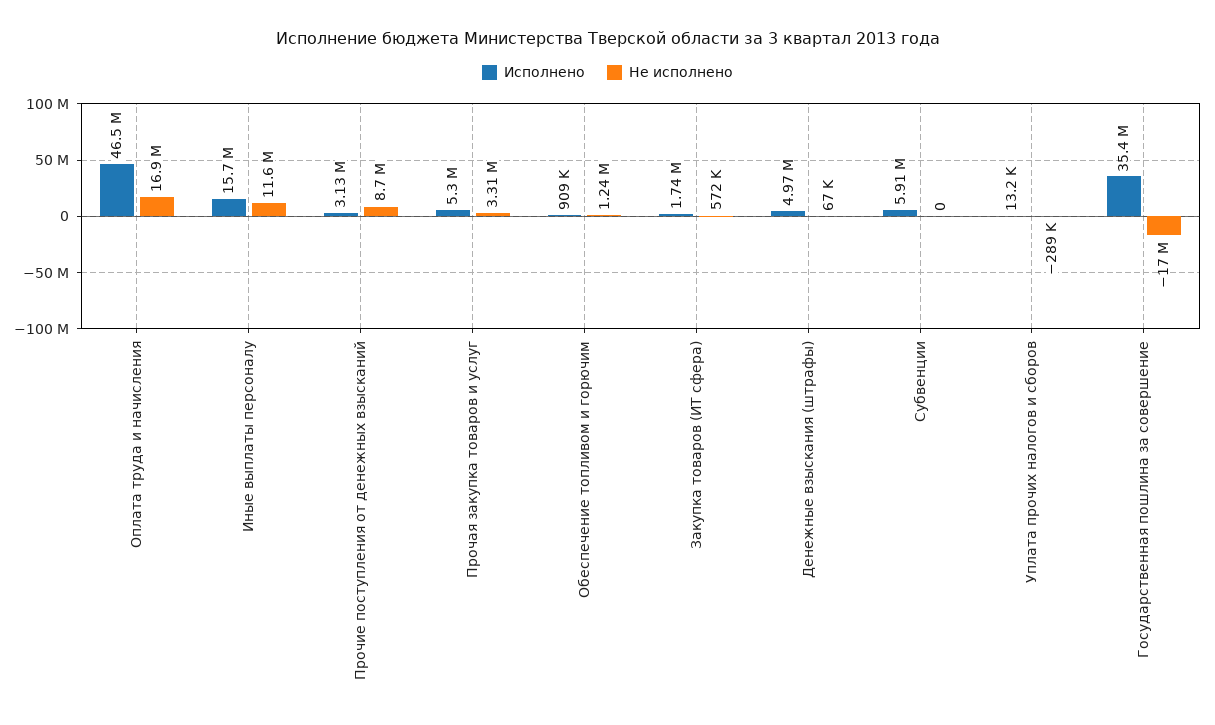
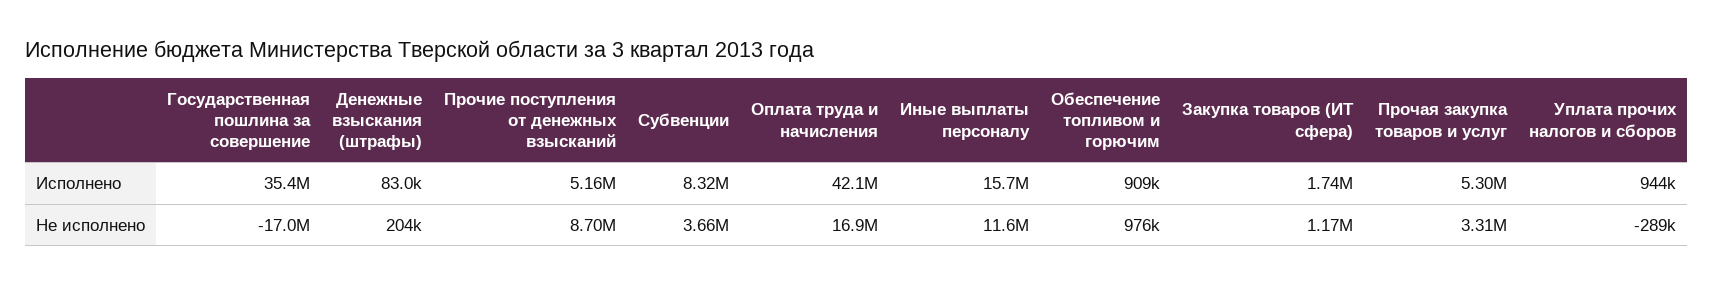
  {
    "Исполнено": {
-     "Оплата труда и начисления": 46500000,
+     "Оплата труда и начисления": 42100000,
      "Иные выплаты персоналу": 15700000,
-     "Прочие поступления от денежных взысканий": 3130000,
+     "Прочие поступления от денежных взысканий": 5160000,
      "Прочая закупка товаров и услуг": 5300000,
      "Обеспечение топливом и горючим": 909000,
      "Закупка товаров (ИТ сфера)": 1740000,
-     "Денежные взыскания (штрафы)": 4970000,
+     "Денежные взыскания (штрафы)": 83000,
-     "Субвенции": 5910000,
+     "Субвенции": 8320000,
-     "Уплата прочих налогов и сборов": 13200,
+     "Уплата прочих налогов и сборов": 944000,
      "Государственная пошлина за совершение": 35400000
    },
    "Не исполнено": {
      "Оплата труда и начисления": 16900000,
      "Иные выплаты персоналу": 11600000,
      "Прочие поступления от денежных взысканий": 8700000,
      "Прочая закупка товаров и услуг": 3310000,
-     "Обеспечение топливом и горючим": 1240000,
+     "Обеспечение топливом и горючим": 976000,
-     "Закупка товаров (ИТ сфера)": 572000,
+     "Закупка товаров (ИТ сфера)": 1170000,
-     "Денежные взыскания (штрафы)": 67000,
+     "Денежные взыскания (штрафы)": 204000,
-     "Субвенции": 0,
+     "Субвенции": 3660000,
      "Уплата прочих налогов и сборов": -289000,
      "Государственная пошлина за совершение": -17000000
    }
  }

